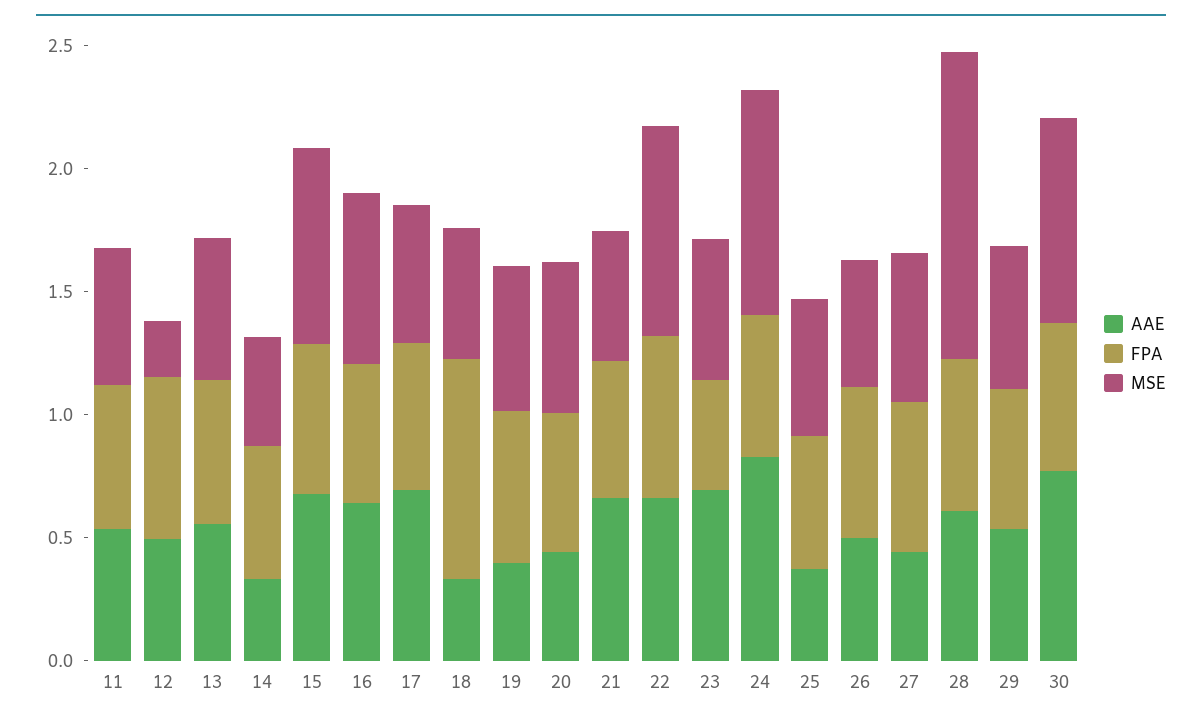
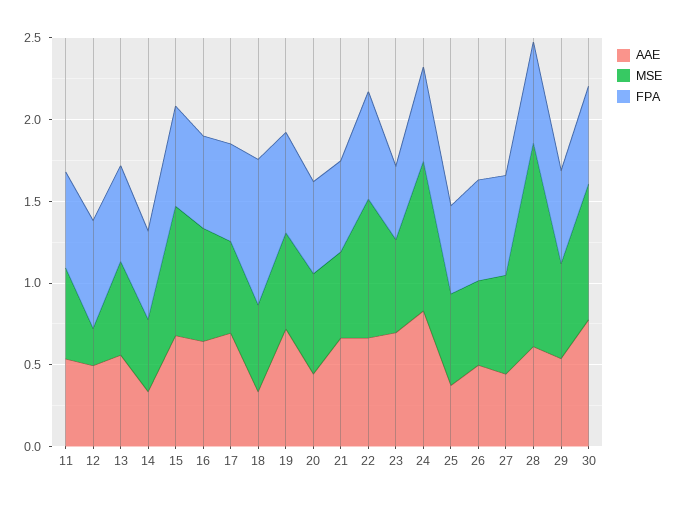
  {
    "AAE": {
      "11": 0.5,
      "12": 0.5,
      "13": 0.6,
      "14": 0.3,
      "15": 0.7,
      "16": 0.6,
      "17": 0.7,
      "18": 0.3,
-     "19": 0.4,
+     "19": 0.7,
      "20": 0.4,
      "21": 0.7,
      "22": 0.7,
      "23": 0.7,
      "24": 0.8,
      "25": 0.4,
      "26": 0.5,
      "27": 0.4,
      "28": 0.6,
      "29": 0.5,
      "30": 0.8
    },
    "FPA": {
      "11": 0.6,
      "12": 0.7,
      "13": 0.6,
      "14": 0.5,
      "15": 0.6,
      "16": 0.6,
      "17": 0.6,
      "18": 0.9,
      "19": 0.6,
      "20": 0.6,
      "21": 0.6,
      "22": 0.7,
      "23": 0.4,
      "24": 0.6,
      "25": 0.5,
      "26": 0.6,
      "27": 0.6,
      "28": 0.6,
      "29": 0.6,
      "30": 0.6
    },
    "MSE": {
      "11": 0.6,
      "12": 0.2,
      "13": 0.6,
      "14": 0.4,
      "15": 0.8,
      "16": 0.7,
      "17": 0.6,
      "18": 0.5,
      "19": 0.6,
      "20": 0.6,
      "21": 0.5,
      "22": 0.9,
      "23": 0.6,
      "24": 0.9,
      "25": 0.6,
      "26": 0.5,
      "27": 0.6,
      "28": 1.2,
      "29": 0.6,
      "30": 0.8
    }
  }

